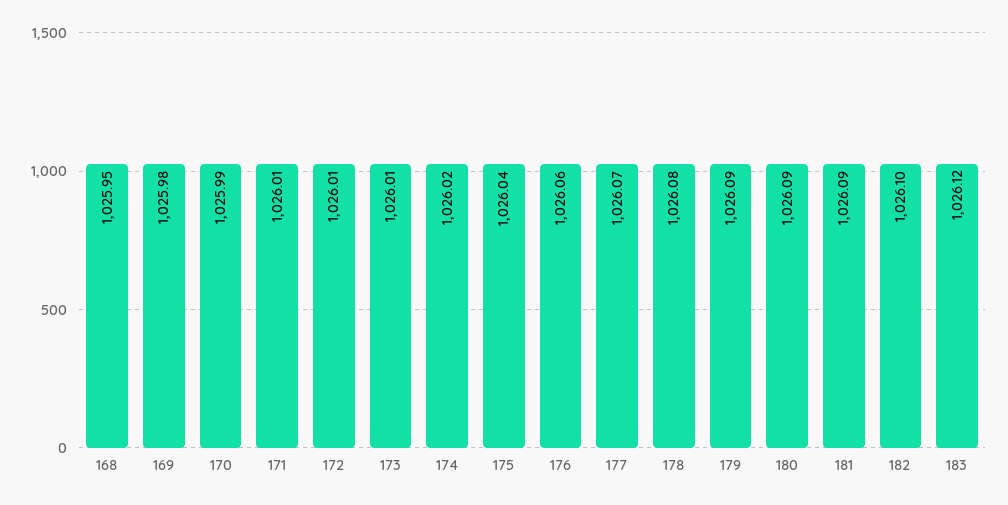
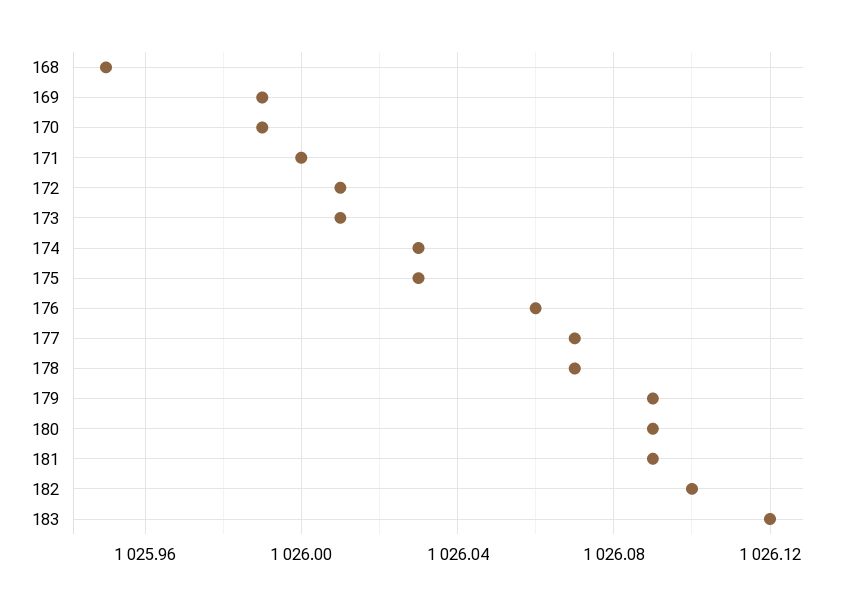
  {
    "168": 1025.95,
-   "169": 1025.98,
+   "169": 1025.99,
    "170": 1025.99,
-   "171": 1026.01,
+   "171": 1026,
    "172": 1026.01,
    "173": 1026.01,
-   "174": 1026.02,
+   "174": 1026.03,
-   "175": 1026.04,
+   "175": 1026.03,
    "176": 1026.06,
    "177": 1026.07,
-   "178": 1026.08,
+   "178": 1026.07,
    "179": 1026.09,
    "180": 1026.09,
    "181": 1026.09,
    "182": 1026.1,
    "183": 1026.12
  }

